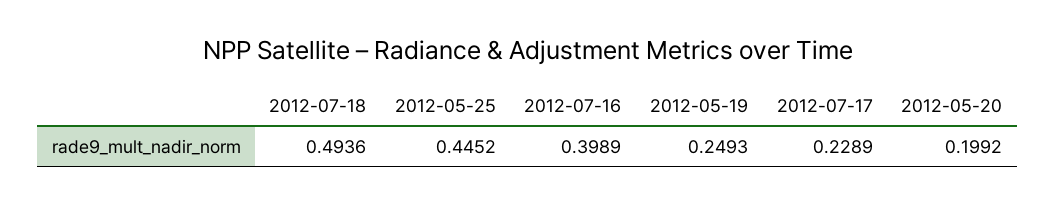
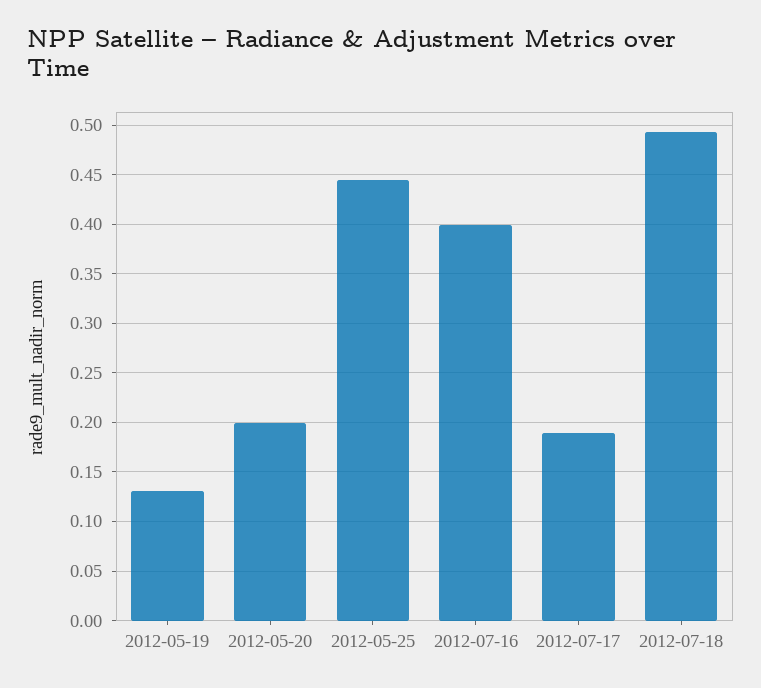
  {
    "2012-07-18": 0.4936,
    "2012-05-25": 0.4452,
    "2012-07-16": 0.3989,
-   "2012-05-19": 0.2493,
+   "2012-05-19": 0.13,
-   "2012-07-17": 0.2289,
+   "2012-07-17": 0.19,
    "2012-05-20": 0.1992
  }

